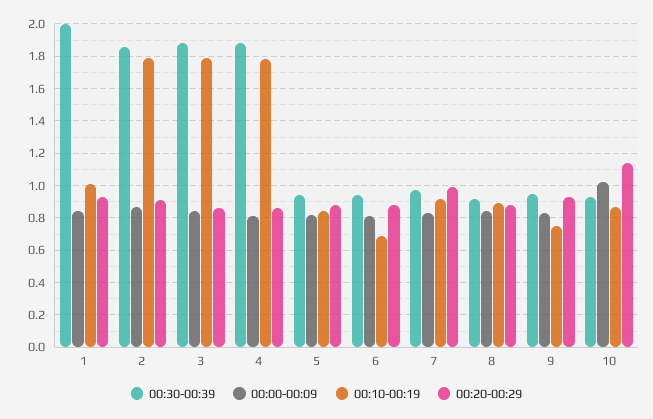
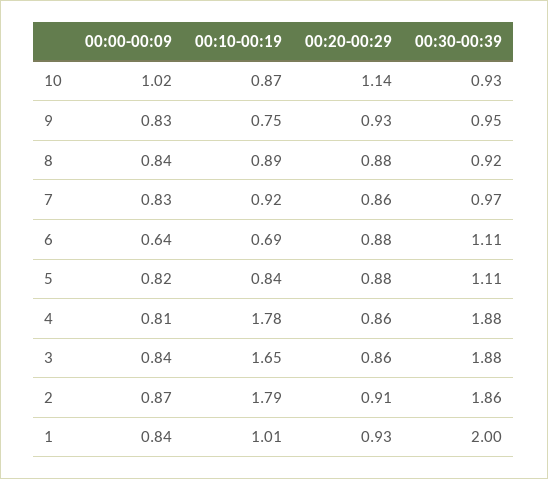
  {
    "00:30-00:39": {
      "1": 2,
      "2": 1.86,
      "3": 1.88,
      "4": 1.88,
-     "5": 0.95,
+     "5": 1.11,
-     "6": 0.95,
+     "6": 1.11,
      "7": 0.97,
      "8": 0.92,
      "9": 0.95,
      "10": 0.93
    },
    "00:00-00:09": {
      "1": 0.84,
      "2": 0.87,
      "3": 0.84,
      "4": 0.81,
      "5": 0.82,
-     "6": 0.8,
+     "6": 0.64,
      "7": 0.83,
      "8": 0.84,
      "9": 0.83,
      "10": 1.02
    },
    "00:10-00:19": {
      "1": 1.01,
      "2": 1.79,
-     "3": 1.8,
+     "3": 1.65,
      "4": 1.78,
      "5": 0.84,
      "6": 0.69,
      "7": 0.92,
      "8": 0.89,
      "9": 0.75,
      "10": 0.87
    },
    "00:20-00:29": {
      "1": 0.93,
      "2": 0.91,
      "3": 0.86,
      "4": 0.86,
      "5": 0.88,
      "6": 0.88,
-     "7": 1,
+     "7": 0.86,
      "8": 0.88,
      "9": 0.93,
      "10": 1.14
    }
  }

